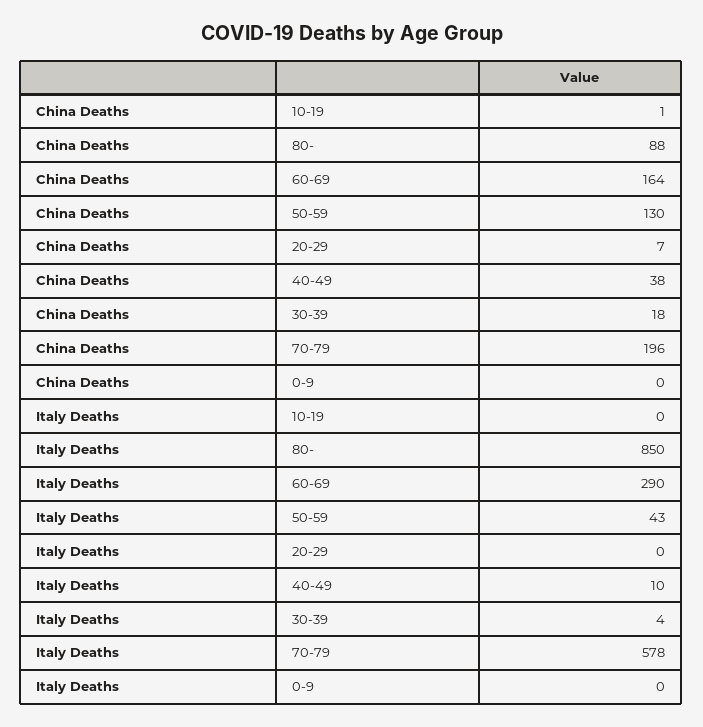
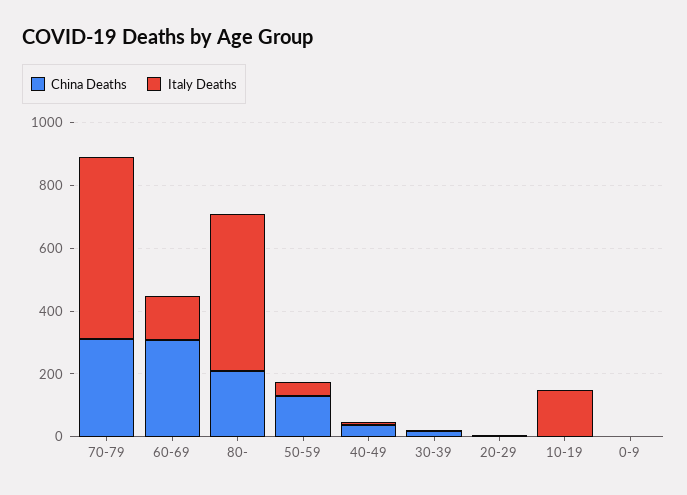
  {
    "China Deaths": {
      "10-19": 1,
-     "80-": 88,
+     "80-": 200,
-     "60-69": 164,
+     "60-69": 300,
      "50-59": 130,
      "20-29": 7,
      "40-49": 38,
      "30-39": 18,
-     "70-79": 196,
+     "70-79": 300,
      "0-9": 0
    },
    "Italy Deaths": {
-     "10-19": 0,
+     "10-19": 150,
-     "80-": 850,
+     "80-": 500,
-     "60-69": 290,
+     "60-69": 150,
      "50-59": 43,
      "20-29": 0,
      "40-49": 10,
      "30-39": 4,
      "70-79": 578,
      "0-9": 0
    }
  }

